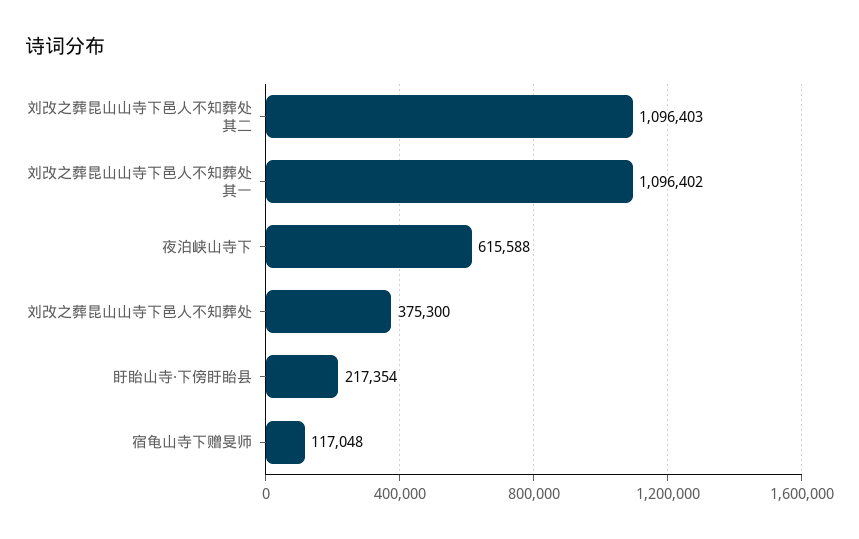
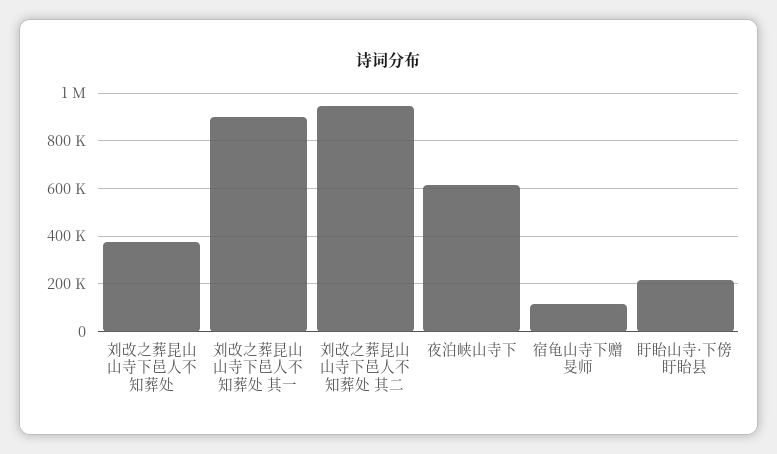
  {
-   "刘改之葬昆山山寺下邑人不知葬处 其二": 1096403,
+   "刘改之葬昆山山寺下邑人不知葬处 其二": 950000,
-   "刘改之葬昆山山寺下邑人不知葬处 其一": 1096402,
+   "刘改之葬昆山山寺下邑人不知葬处 其一": 900000,
    "夜泊峡山寺下": 615588,
    "刘改之葬昆山山寺下邑人不知葬处": 375300,
    "盱眙山寺·下傍盱眙县": 217354,
    "宿龟山寺下赠旻师": 117048
  }

